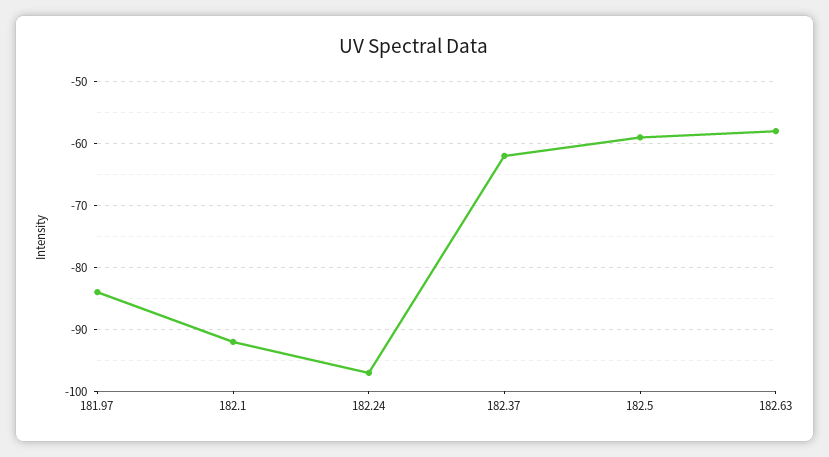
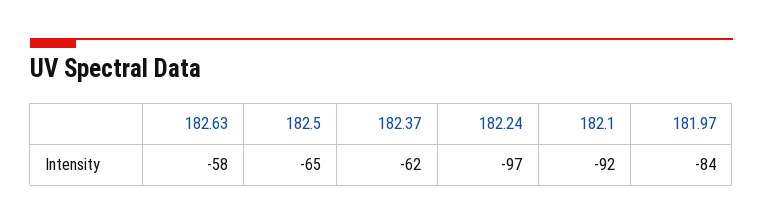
  {
    "181.97": -84,
    "182.1": -92,
    "182.24": -97,
    "182.37": -62,
-   "182.5": -59,
+   "182.5": -65,
    "182.63": -58
  }

